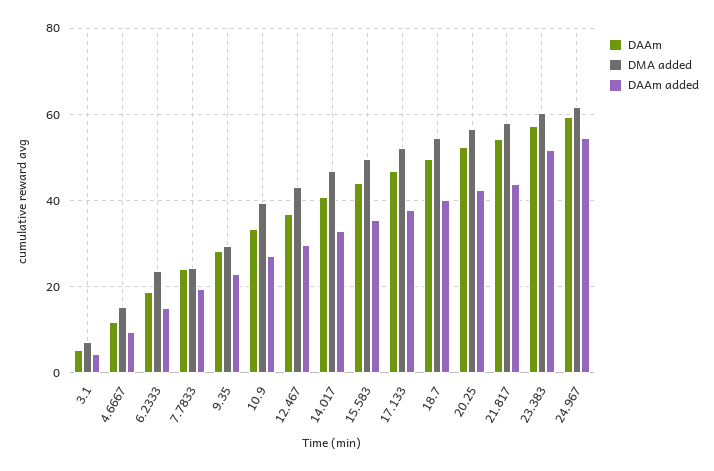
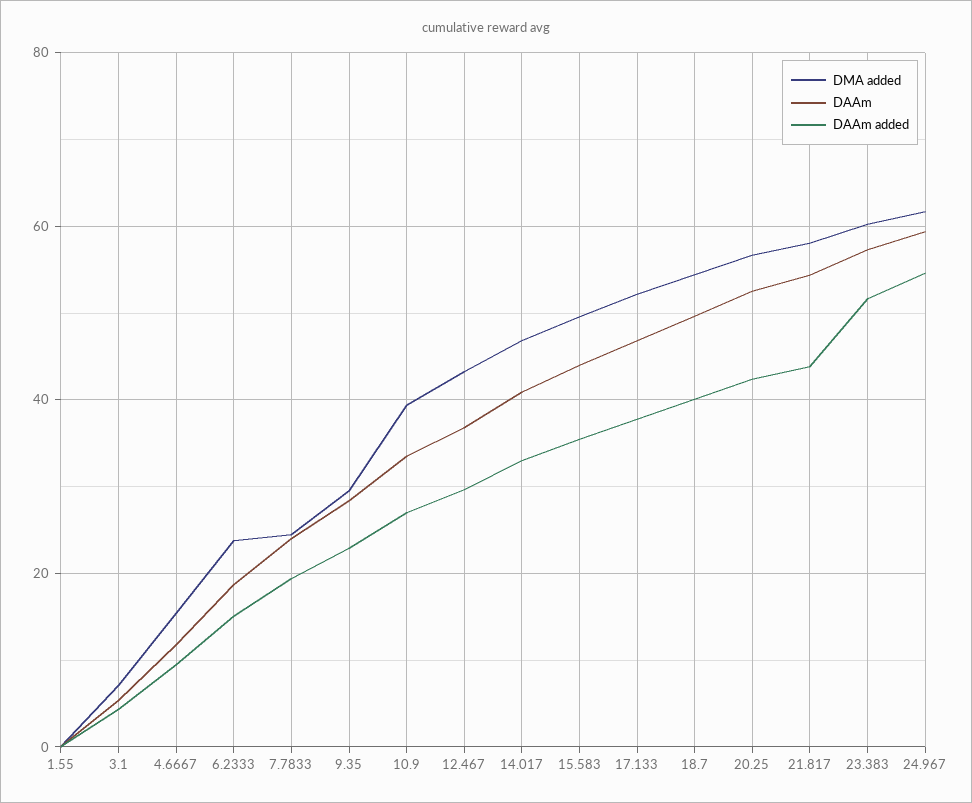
  {
    "DAAm": {
      "3.1": 6,
      "4.6667": 12,
      "6.2333": 18,
      "7.7833": 24,
      "9.35": 28,
      "10.9": 34,
      "12.467": 36,
      "14.017": 40,
      "15.583": 44,
      "17.133": 46,
      "18.7": 50,
      "20.25": 52,
      "21.817": 54,
      "23.383": 58,
-     "24.967": 60
+     "24.967": 60,
+     "1.55": 0
    },
    "DMA added": {
      "3.1": 8,
      "4.6667": 16,
      "6.2333": 24,
      "7.7833": 24,
      "9.35": 30,
      "10.9": 40,
      "12.467": 44,
      "14.017": 46,
      "15.583": 50,
      "17.133": 52,
      "18.7": 54,
      "20.25": 56,
      "21.817": 58,
      "23.383": 60,
-     "24.967": 62
+     "24.967": 62,
+     "1.55": 0
    },
    "DAAm added": {
      "3.1": 4,
      "4.6667": 10,
      "6.2333": 16,
      "7.7833": 20,
      "9.35": 22,
      "10.9": 28,
      "12.467": 30,
      "14.017": 32,
      "15.583": 36,
      "17.133": 38,
      "18.7": 40,
      "20.25": 42,
      "21.817": 44,
      "23.383": 52,
-     "24.967": 54
+     "24.967": 54,
+     "1.55": 0
    }
  }

